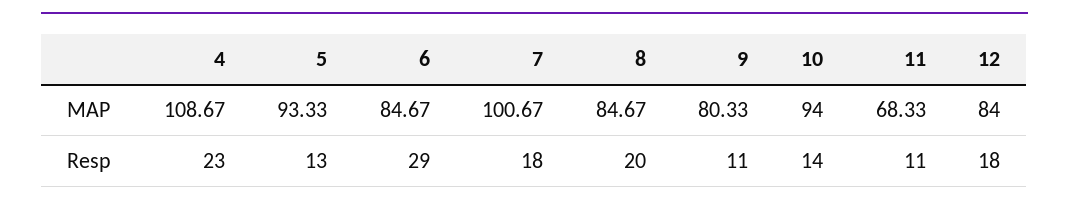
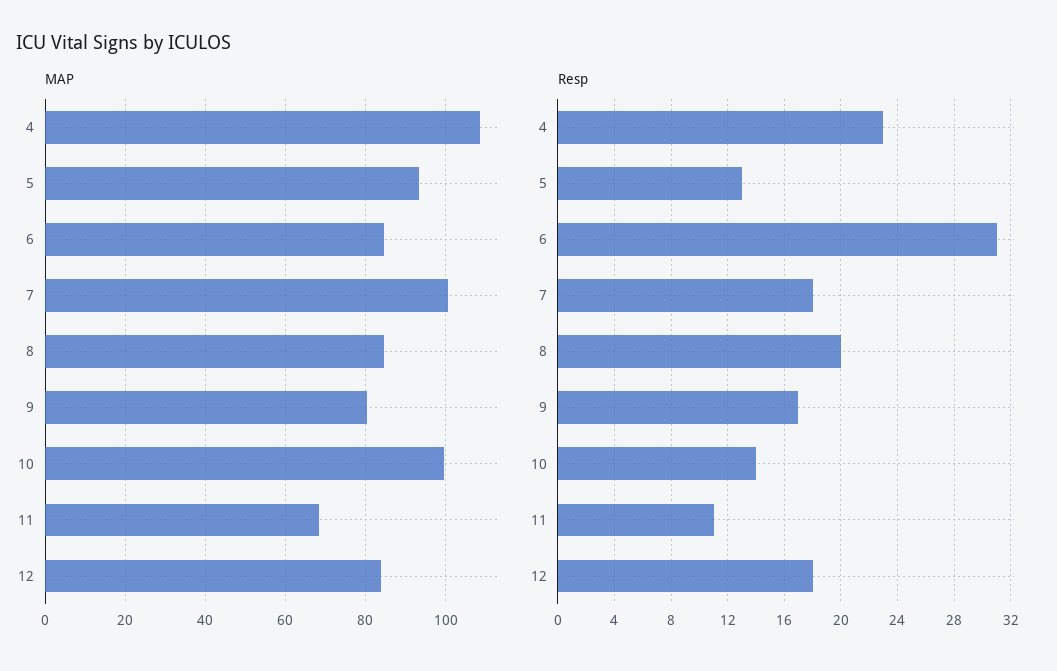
  {
    "MAP": {
      "4": 108.67,
      "5": 93.33,
      "6": 84.67,
      "7": 100.67,
      "8": 84.67,
      "9": 80.33,
-     "10": 94,
+     "10": 100,
      "11": 68.33,
      "12": 84
    },
    "Resp": {
      "4": 23,
      "5": 13,
-     "6": 29,
+     "6": 31,
      "7": 18,
      "8": 20,
-     "9": 11,
+     "9": 17,
      "10": 14,
      "11": 11,
      "12": 18
    }
  }

